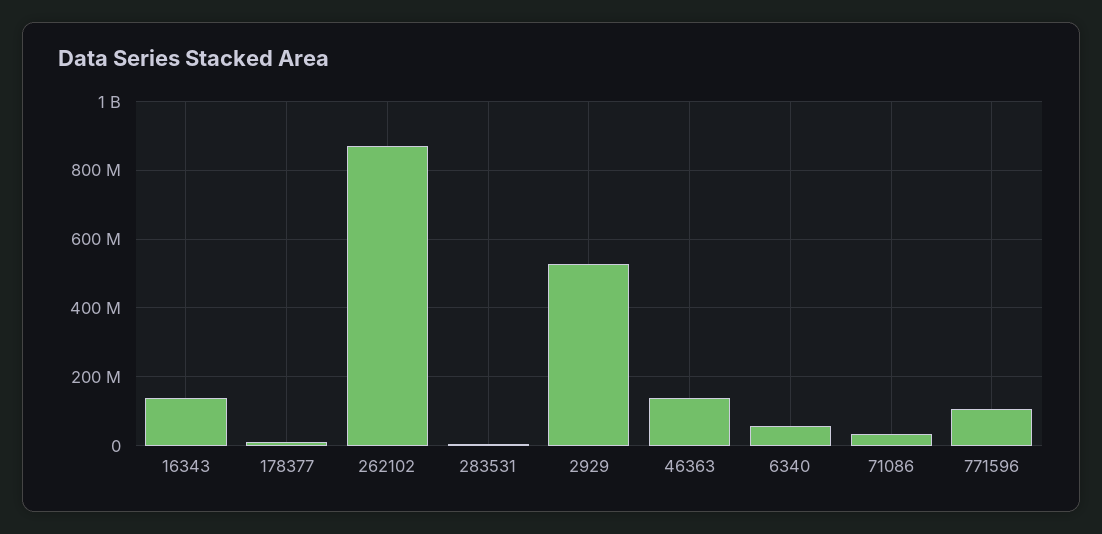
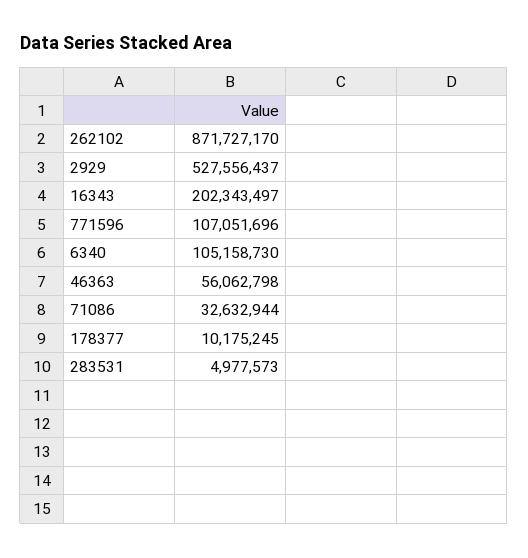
  {
-   "16343": 140000000,
+   "16343": 202343497,
    "178377": 10175245,
    "262102": 871727170,
    "283531": 4977573,
    "2929": 527556437,
-   "46363": 140000000,
+   "46363": 56062798,
-   "6340": 60000000,
+   "6340": 105158730,
    "71086": 32632944,
    "771596": 107051696
  }

